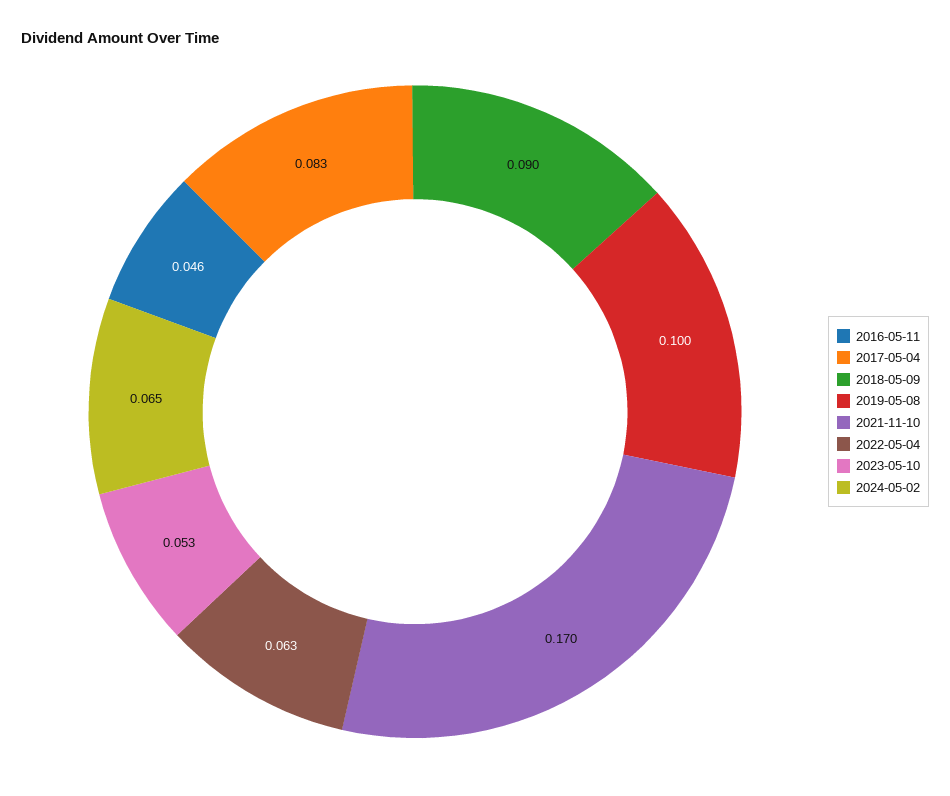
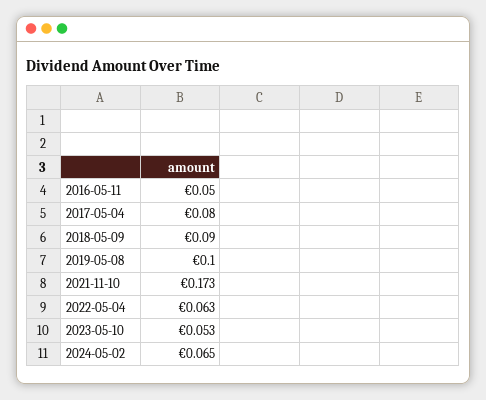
  {
-   "2016-05-11": 0.046,
+   "2016-05-11": 0.05,
-   "2017-05-04": 0.083,
+   "2017-05-04": 0.08,
    "2018-05-09": 0.09,
    "2019-05-08": 0.1,
-   "2021-11-10": 0.17,
+   "2021-11-10": 0.173,
    "2022-05-04": 0.063,
    "2023-05-10": 0.053,
    "2024-05-02": 0.065
  }

